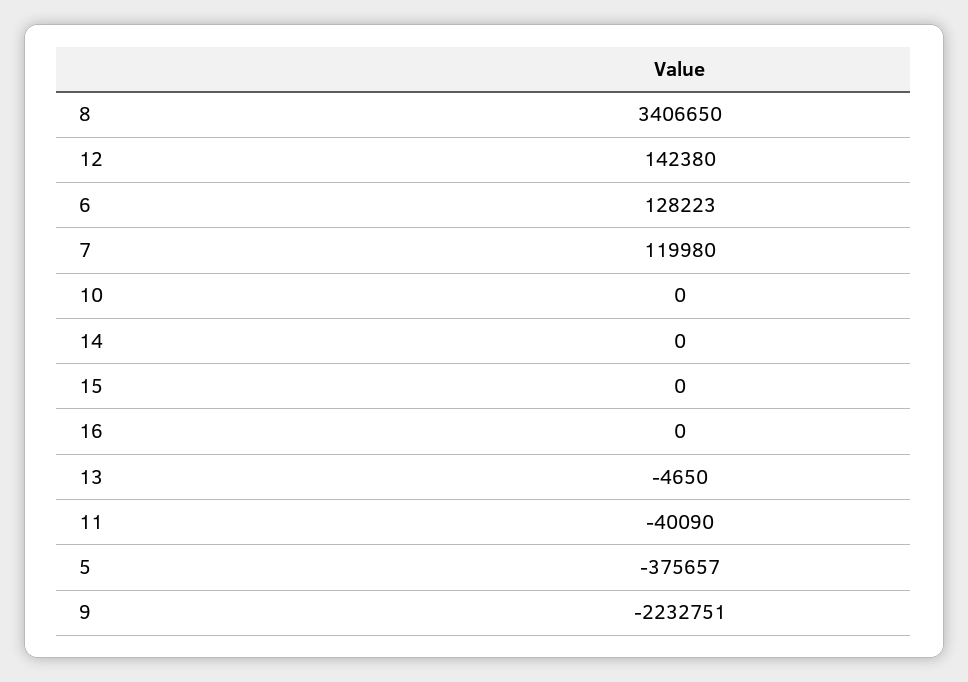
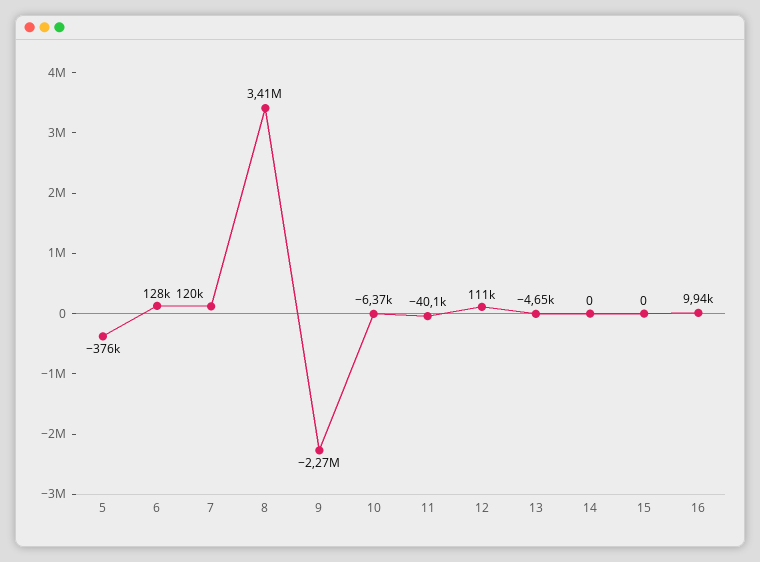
  {
    "8": 3406650,
-   "12": 142380,
+   "12": 111000,
    "6": 128223,
    "7": 119980,
-   "10": 0,
+   "10": -6370,
    "14": 0,
    "15": 0,
-   "16": 0,
+   "16": 9940,
    "13": -4650,
    "11": -40090,
    "5": -375657,
-   "9": -2232751
+   "9": -2270000
  }

